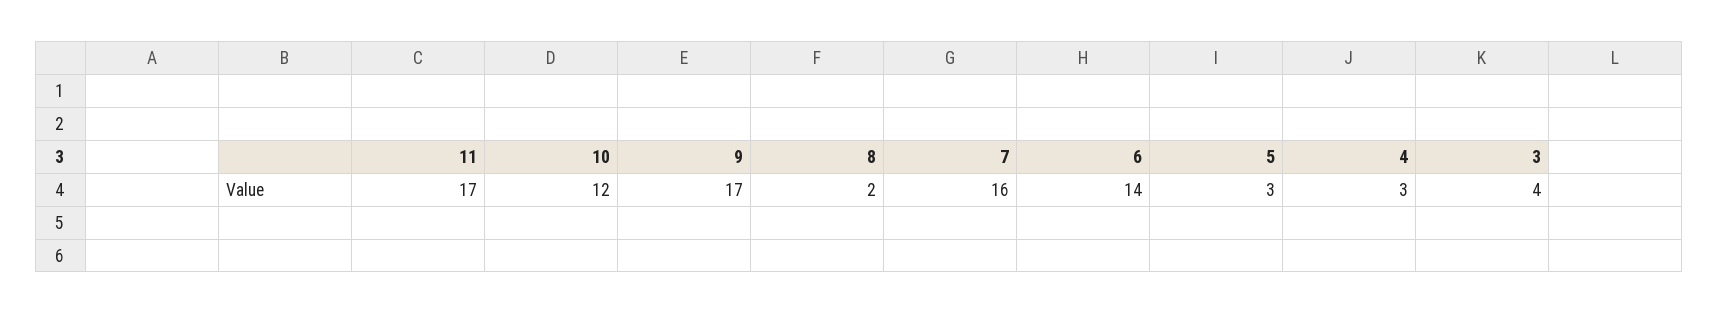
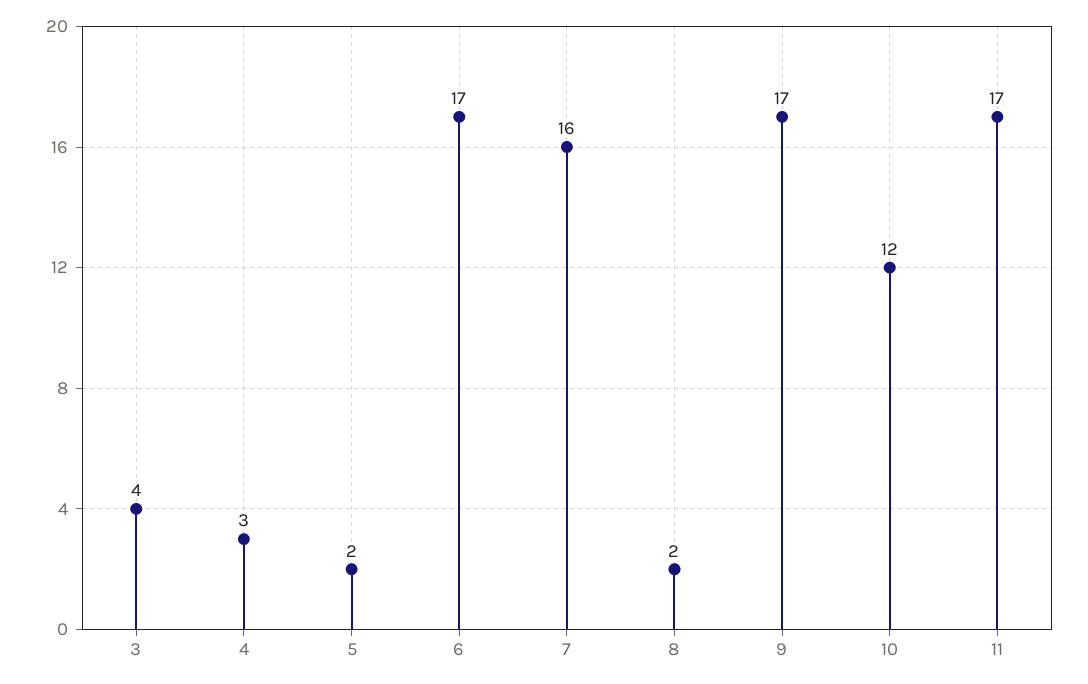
  {
    "11": 17,
    "10": 12,
    "9": 17,
    "8": 2,
    "7": 16,
-   "6": 14,
+   "6": 17,
-   "5": 3,
+   "5": 2,
    "4": 3,
    "3": 4
  }

